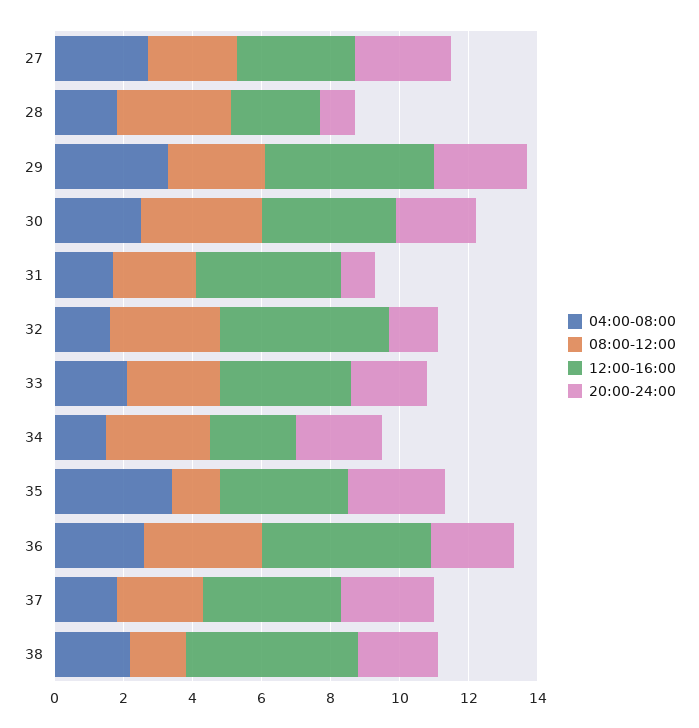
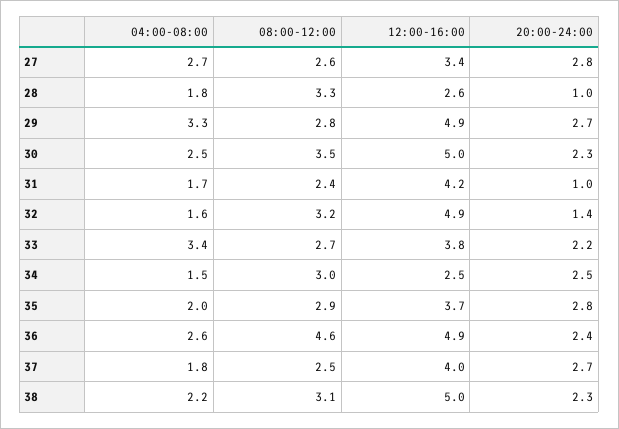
  {
    "04:00-08:00": {
      "27": 2.7,
      "28": 1.8,
      "29": 3.3,
      "30": 2.5,
      "31": 1.7,
      "32": 1.6,
-     "33": 2,
+     "33": 3.4,
      "34": 1.5,
-     "35": 3.5,
+     "35": 2,
      "36": 2.6,
      "37": 1.8,
      "38": 2.2
    },
    "08:00-12:00": {
      "27": 2.6,
      "28": 3.3,
      "29": 2.8,
      "30": 3.5,
      "31": 2.4,
      "32": 3.2,
      "33": 2.7,
      "34": 3,
-     "35": 1.5,
+     "35": 2.9,
-     "36": 3.5,
+     "36": 4.6,
      "37": 2.5,
-     "38": 1.5
+     "38": 3.1
    },
    "12:00-16:00": {
      "27": 3.4,
      "28": 2.6,
      "29": 4.9,
-     "30": 4,
+     "30": 5,
      "31": 4.2,
      "32": 4.9,
      "33": 3.8,
      "34": 2.5,
      "35": 3.7,
      "36": 4.9,
      "37": 4,
      "38": 5
    },
    "20:00-24:00": {
      "27": 2.8,
      "28": 1,
      "29": 2.7,
      "30": 2.3,
      "31": 1,
      "32": 1.4,
      "33": 2.2,
      "34": 2.5,
      "35": 2.8,
      "36": 2.4,
      "37": 2.7,
      "38": 2.3
    }
  }

